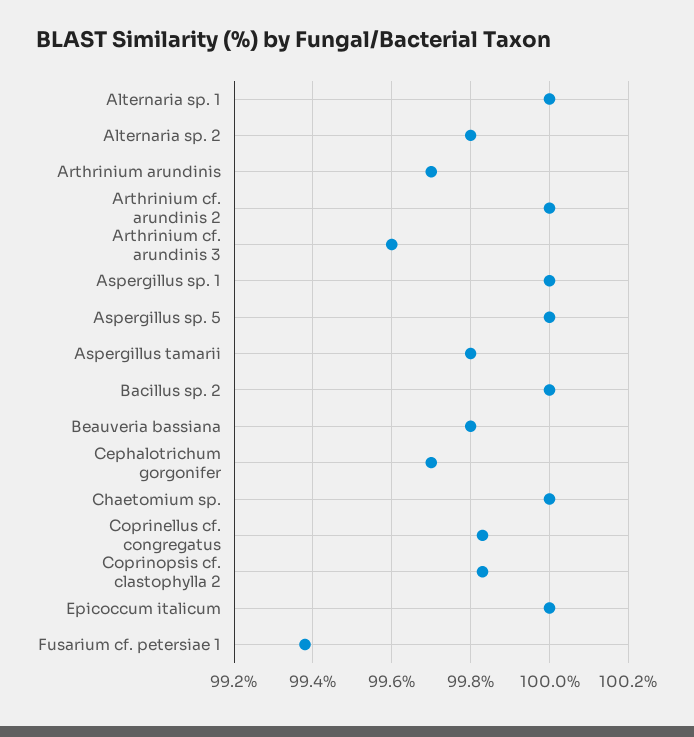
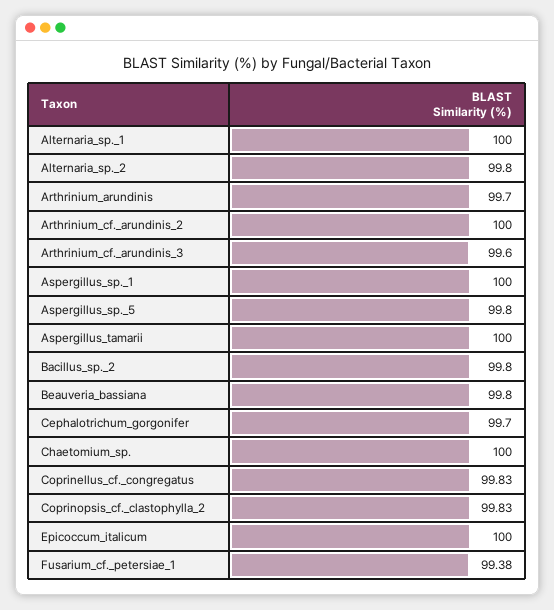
  {
    "Alternaria sp. 1": 100,
    "Alternaria sp. 2": 99.8,
    "Arthrinium arundinis": 99.7,
    "Arthrinium cf. arundinis 2": 100,
    "Arthrinium cf. arundinis 3": 99.6,
    "Aspergillus sp. 1": 100,
-   "Aspergillus sp. 5": 100,
+   "Aspergillus sp. 5": 99.8,
-   "Aspergillus tamarii": 99.8,
+   "Aspergillus tamarii": 100,
-   "Bacillus sp. 2": 100,
+   "Bacillus sp. 2": 99.8,
    "Beauveria bassiana": 99.8,
    "Cephalotrichum gorgonifer": 99.7,
    "Chaetomium sp.": 100,
    "Coprinellus cf. congregatus": 99.83,
    "Coprinopsis cf. clastophylla 2": 99.83,
    "Epicoccum italicum": 100,
    "Fusarium cf. petersiae 1": 99.38
  }

